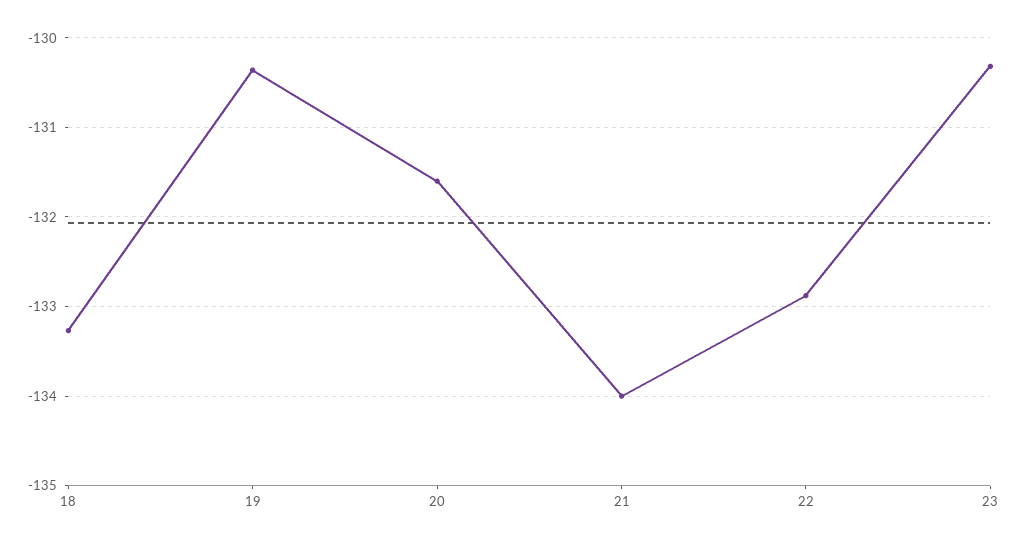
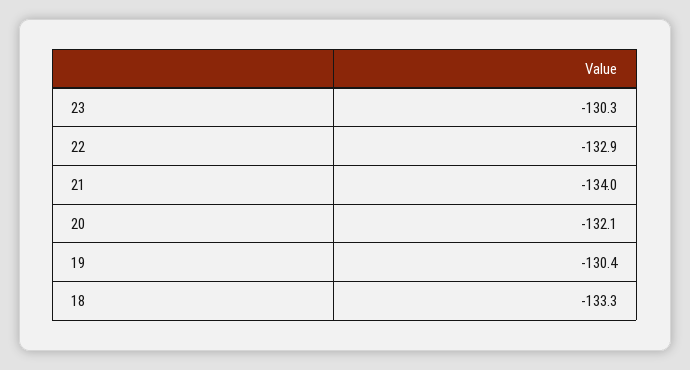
  {
    "18": -133.3,
    "19": -130.4,
-   "20": -131.6,
+   "20": -132.1,
    "21": -134,
    "22": -132.9,
    "23": -130.3
  }

